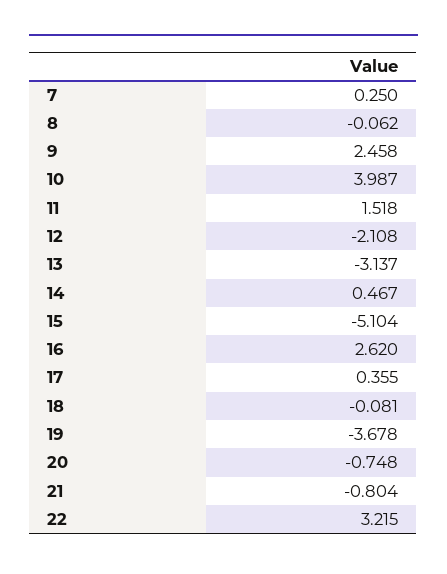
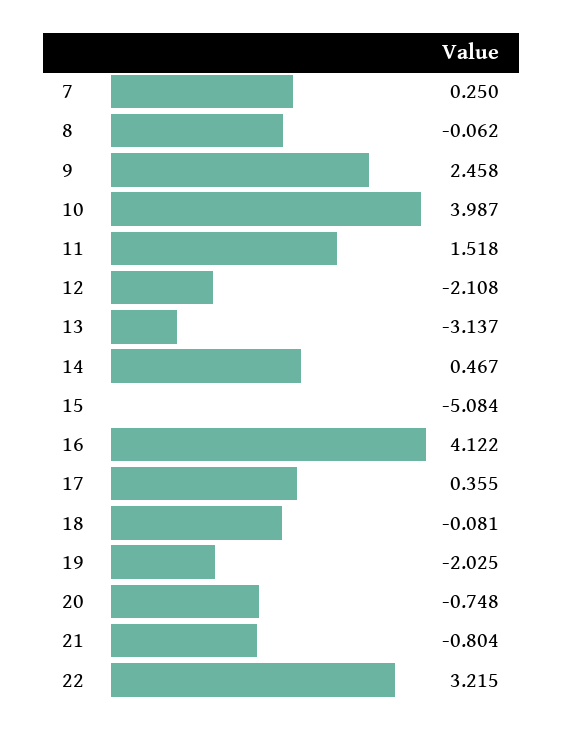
  {
    "7": 0.25,
    "8": -0.062,
    "9": 2.458,
    "10": 3.987,
    "11": 1.518,
    "12": -2.108,
    "13": -3.137,
    "14": 0.467,
-   "15": -5.104,
+   "15": -5.084,
-   "16": 2.62,
+   "16": 4.122,
    "17": 0.355,
    "18": -0.081,
-   "19": -3.678,
+   "19": -2.025,
    "20": -0.748,
    "21": -0.804,
    "22": 3.215
  }

